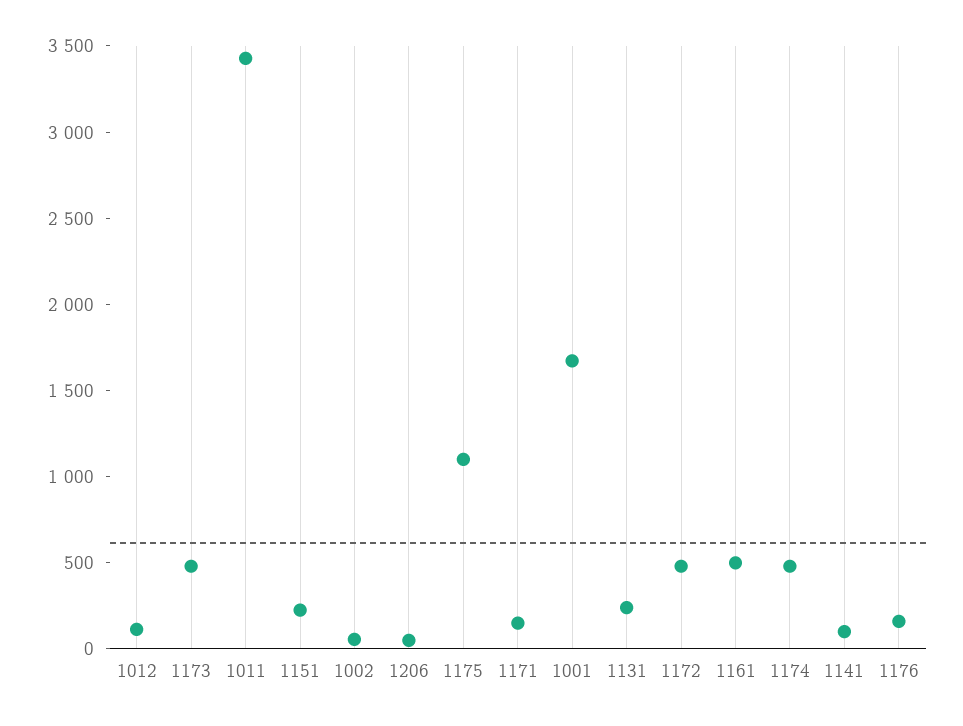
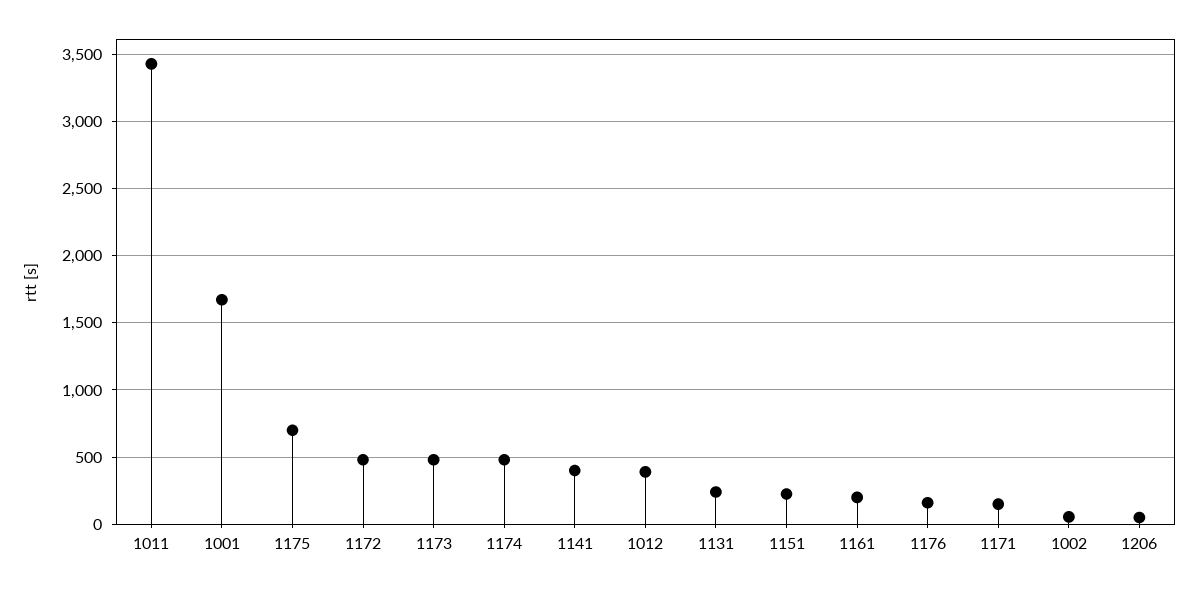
  {
-   "1012": 100,
+   "1012": 400,
    "1173": 500,
    "1011": 3450,
    "1151": 250,
    "1002": 50,
    "1206": 50,
-   "1175": 1100,
+   "1175": 700,
    "1171": 150,
    "1001": 1650,
    "1131": 250,
    "1172": 500,
-   "1161": 500,
+   "1161": 200,
    "1174": 500,
-   "1141": 100,
+   "1141": 400,
    "1176": 150
  }

